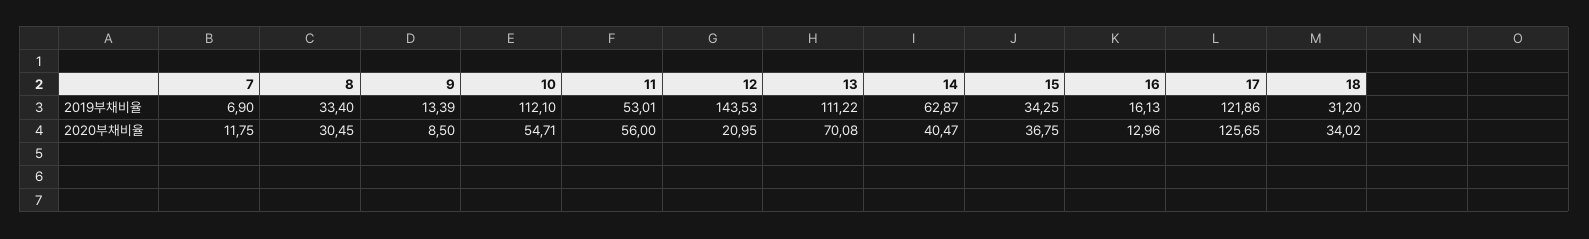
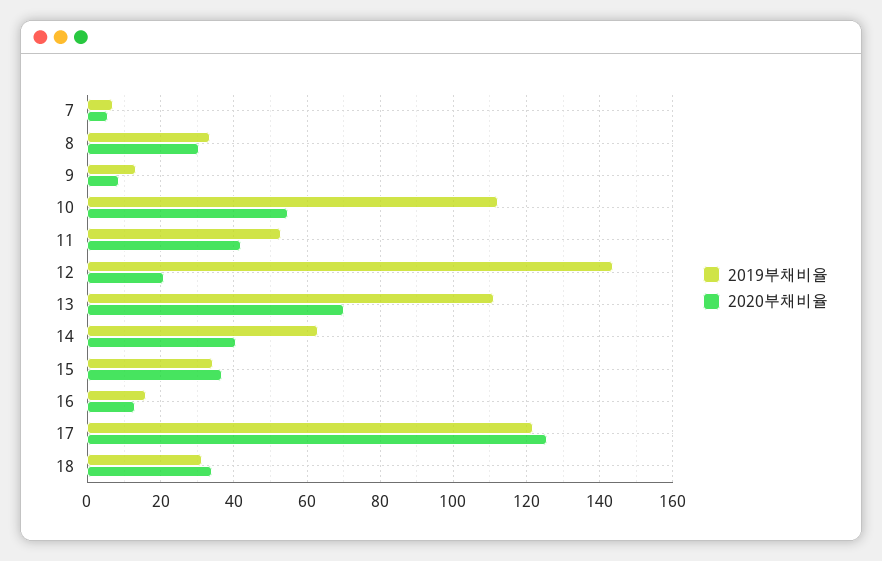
  {
    "2019부채비율": {
      "7": 6.9,
      "8": 33.4,
      "9": 13.39,
      "10": 112.1,
      "11": 53.01,
      "12": 143.53,
      "13": 111.22,
      "14": 62.87,
      "15": 34.25,
      "16": 16.13,
      "17": 121.86,
      "18": 31.2
    },
    "2020부채비율": {
-     "7": 11.75,
+     "7": 6,
      "8": 30.45,
      "9": 8.5,
      "10": 54.71,
-     "11": 56,
+     "11": 42,
      "12": 20.95,
      "13": 70.08,
      "14": 40.47,
      "15": 36.75,
      "16": 12.96,
      "17": 125.65,
      "18": 34.02
    }
  }

